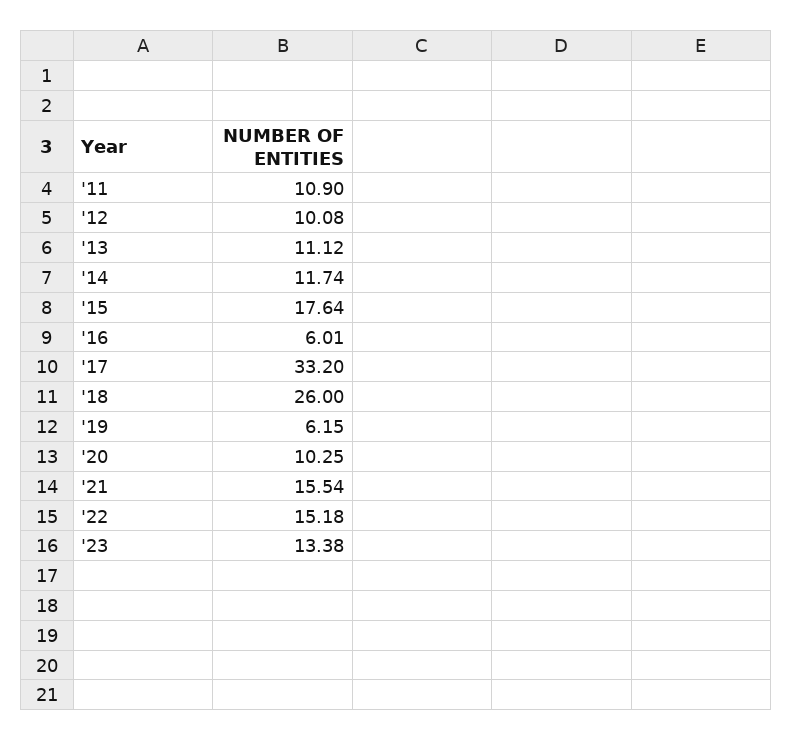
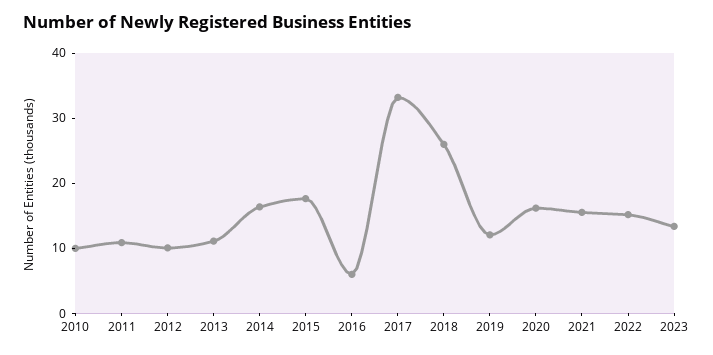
  {
    "'11": 10.9,
    "'12": 10.08,
    "'13": 11.12,
-   "'14": 11.74,
+   "'14": 16,
    "'15": 17.64,
    "'16": 6.01,
    "'17": 33.2,
    "'18": 26,
-   "'19": 6.15,
+   "'19": 12,
-   "'20": 10.25,
+   "'20": 16,
    "'21": 15.54,
    "'22": 15.18,
-   "'23": 13.38
+   "'23": 13.38,
+   "2010": 10
  }

